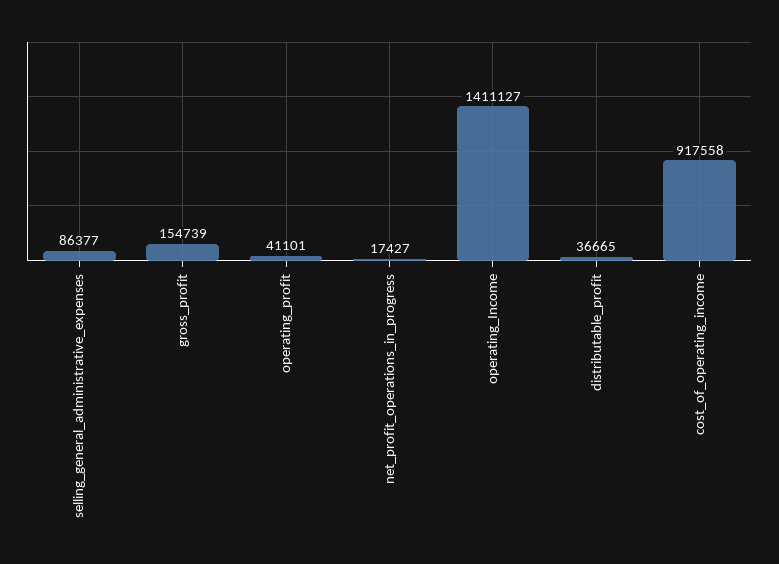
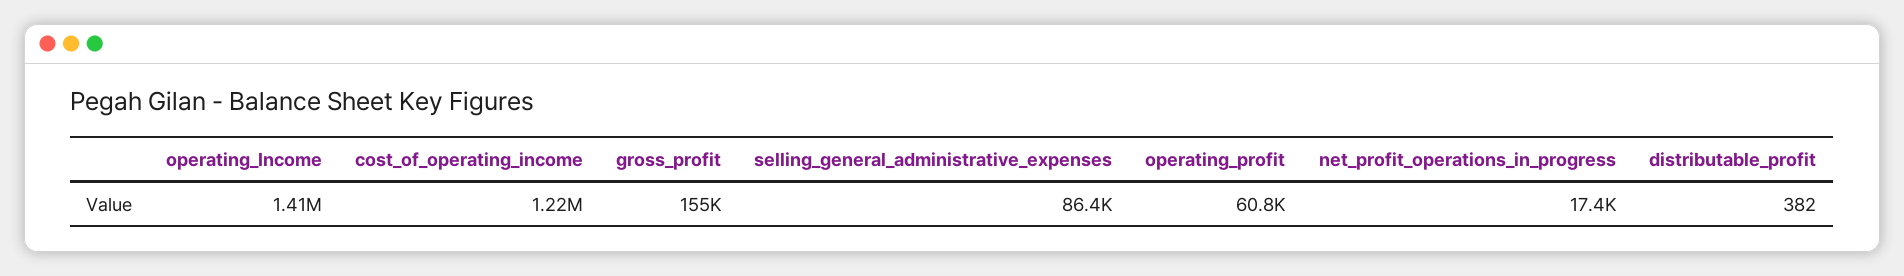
  {
    "selling_general_administrative_expenses": 86377,
    "gross_profit": 154739,
-   "operating_profit": 41101,
+   "operating_profit": 60800,
    "net_profit_operations_in_progress": 17427,
    "operating_Income": 1411127,
-   "distributable_profit": 36665,
+   "distributable_profit": 382,
-   "cost_of_operating_income": 917558
+   "cost_of_operating_income": 1220000
  }

